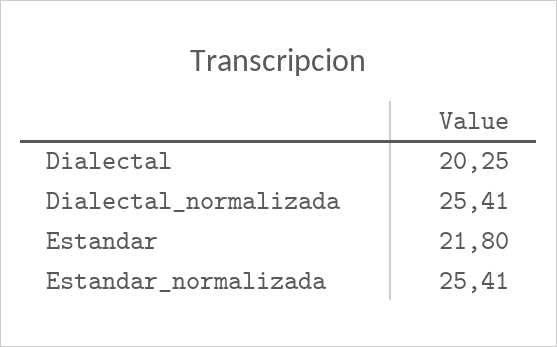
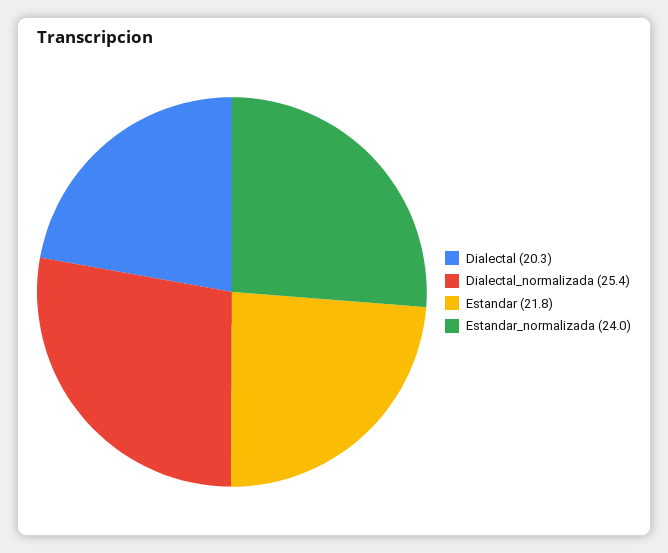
  {
    "Dialectal": 20.25,
    "Dialectal_normalizada": 25.41,
    "Estandar": 21.8,
-   "Estandar_normalizada": 25.41
+   "Estandar_normalizada": 24
  }

